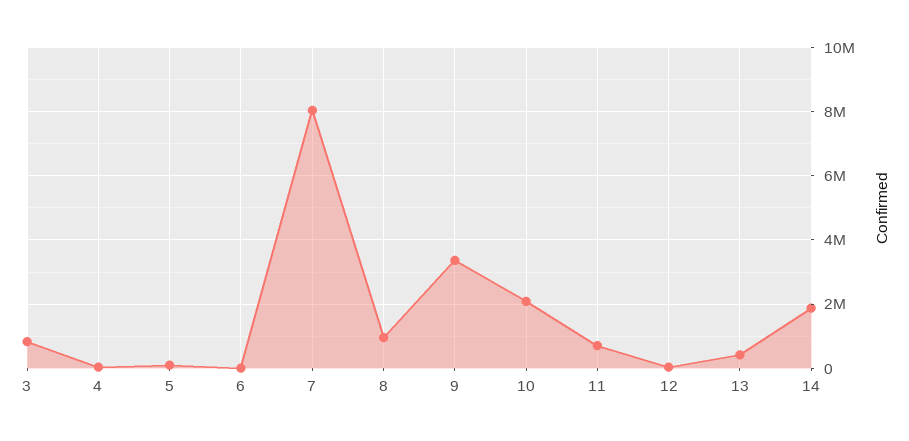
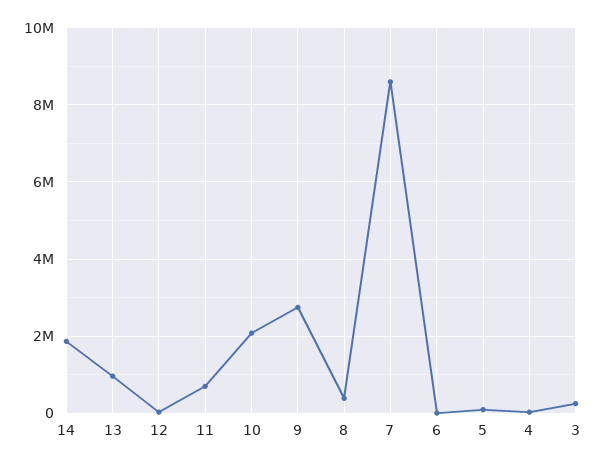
  {
-   "3": 800000,
+   "3": 200000,
    "4": 0,
    "5": 0,
    "6": 0,
-   "7": 8000000,
+   "7": 8600000,
-   "8": 1000000,
+   "8": 400000,
-   "9": 3400000,
+   "9": 2800000,
    "10": 2000000,
    "11": 800000,
    "12": 0,
-   "13": 400000,
+   "13": 1000000,
    "14": 1800000
  }

